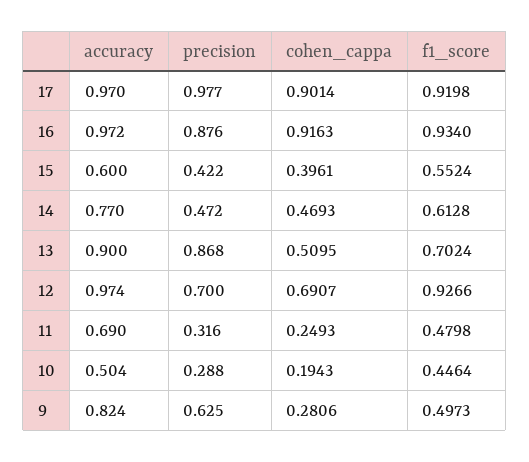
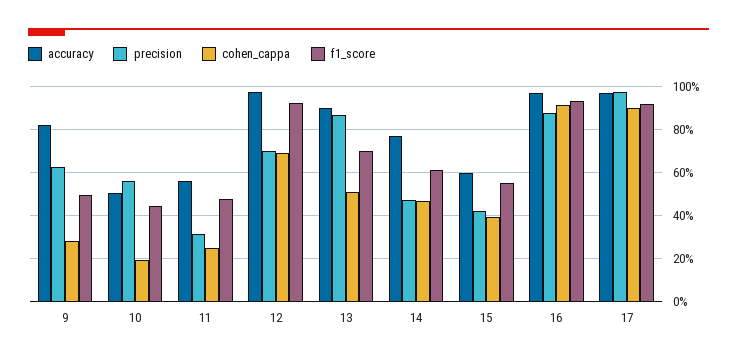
  {
    "accuracy": {
      "17": 0.97,
      "16": 0.972,
      "15": 0.6,
      "14": 0.77,
      "13": 0.9,
      "12": 0.974,
-     "11": 0.69,
+     "11": 0.55,
      "10": 0.504,
      "9": 0.824
    },
    "precision": {
      "17": 0.977,
      "16": 0.876,
      "15": 0.422,
      "14": 0.472,
      "13": 0.868,
      "12": 0.7,
      "11": 0.316,
-     "10": 0.288,
+     "10": 0.55,
      "9": 0.625
    },
    "cohen_cappa": {
      "17": 0.9014,
      "16": 0.9163,
      "15": 0.3961,
      "14": 0.4693,
      "13": 0.5095,
      "12": 0.6907,
      "11": 0.2493,
      "10": 0.1943,
      "9": 0.2806
    },
    "f1_score": {
      "17": 0.9198,
      "16": 0.934,
      "15": 0.5524,
      "14": 0.6128,
      "13": 0.7024,
      "12": 0.9266,
      "11": 0.4798,
      "10": 0.4464,
      "9": 0.4973
    }
  }

